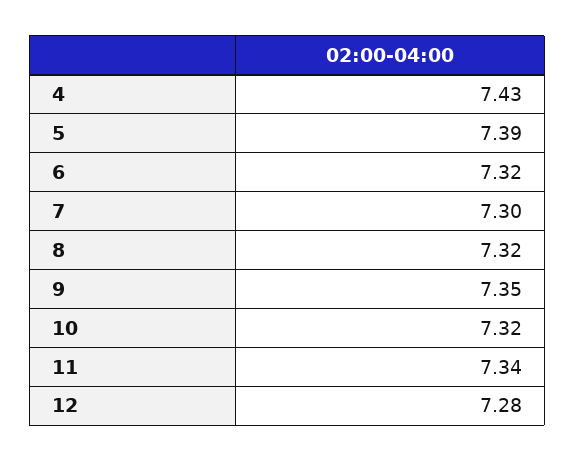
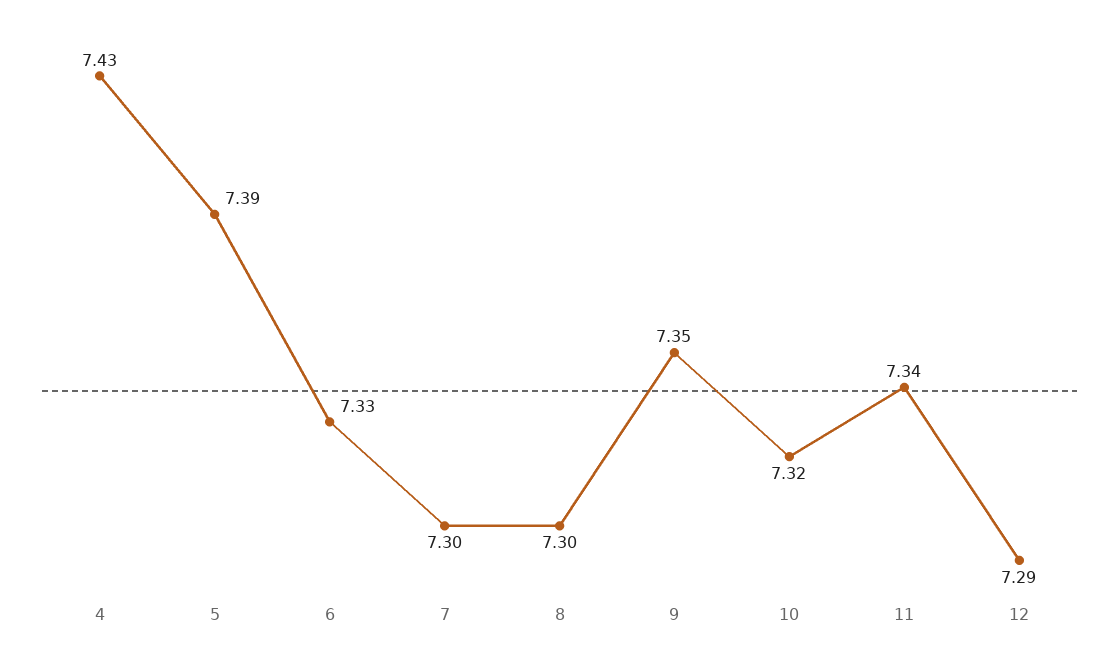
  {
    "4": 7.43,
    "5": 7.39,
-   "6": 7.32,
+   "6": 7.33,
    "7": 7.3,
-   "8": 7.32,
+   "8": 7.3,
    "9": 7.35,
    "10": 7.32,
    "11": 7.34,
-   "12": 7.28
+   "12": 7.29
  }

